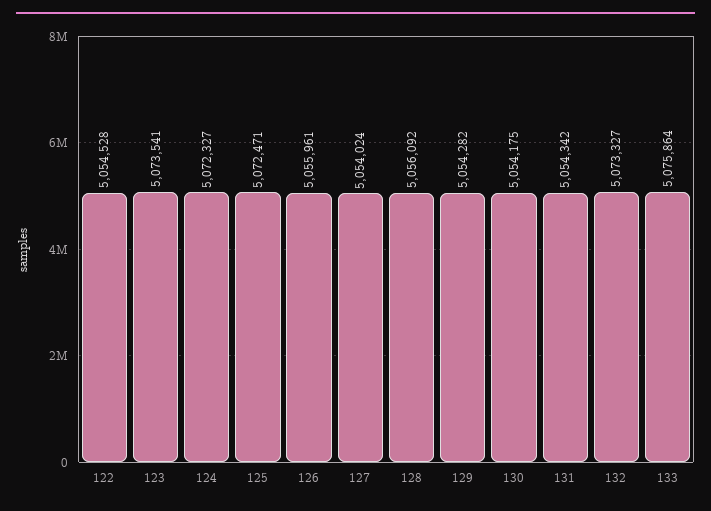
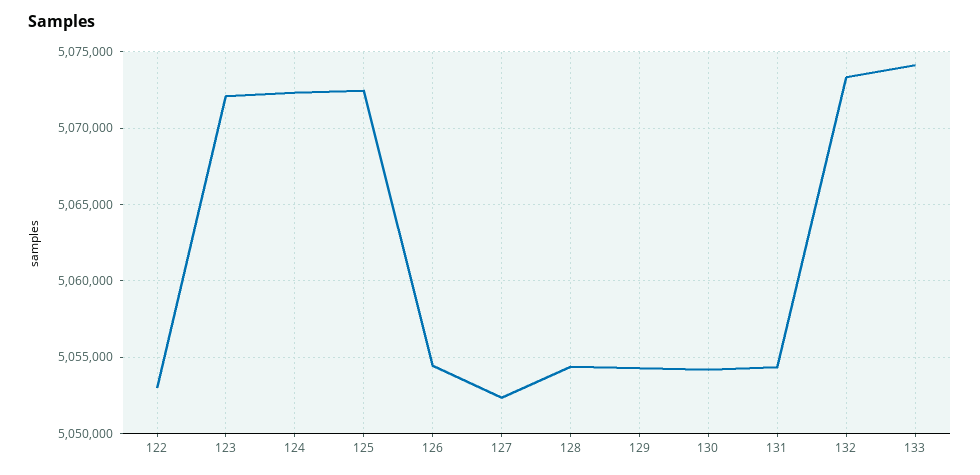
  {
-   "122": 5054528,
+   "122": 5053000,
-   "123": 5073541,
+   "123": 5072000,
    "124": 5072327,
    "125": 5072471,
-   "126": 5055961,
+   "126": 5054500,
-   "127": 5054024,
+   "127": 5052500,
-   "128": 5056092,
+   "128": 5054500,
    "129": 5054282,
    "130": 5054175,
    "131": 5054342,
    "132": 5073327,
-   "133": 5075864
+   "133": 5074000
  }

